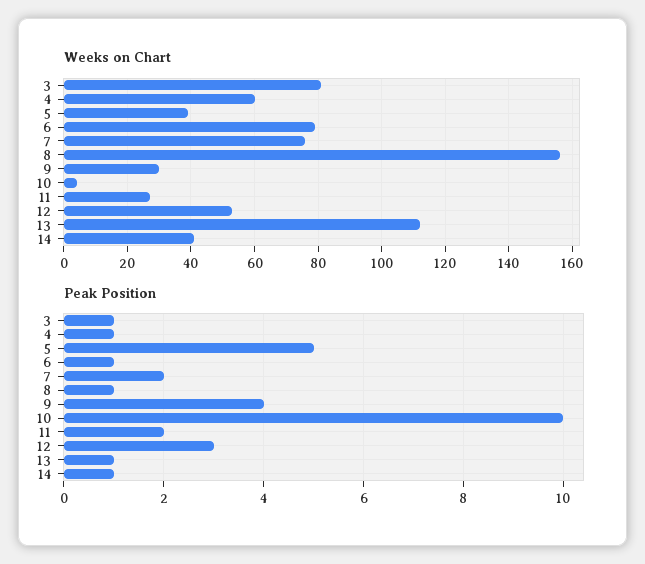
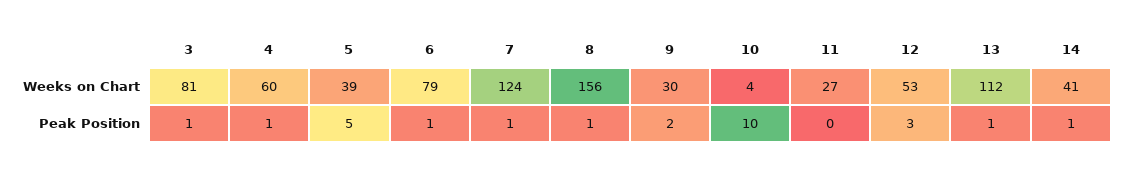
  {
    "Weeks on Chart": {
      "3": 81,
      "4": 60,
      "5": 39,
      "6": 79,
-     "7": 75,
+     "7": 124,
      "8": 156,
      "9": 30,
      "10": 4,
      "11": 27,
      "12": 53,
      "13": 112,
      "14": 41
    },
    "Peak Position": {
      "3": 1,
      "4": 1,
      "5": 5,
      "6": 1,
-     "7": 2,
+     "7": 1,
      "8": 1,
-     "9": 4,
+     "9": 2,
      "10": 10,
-     "11": 2,
+     "11": 0,
      "12": 3,
      "13": 1,
      "14": 1
    }
  }

